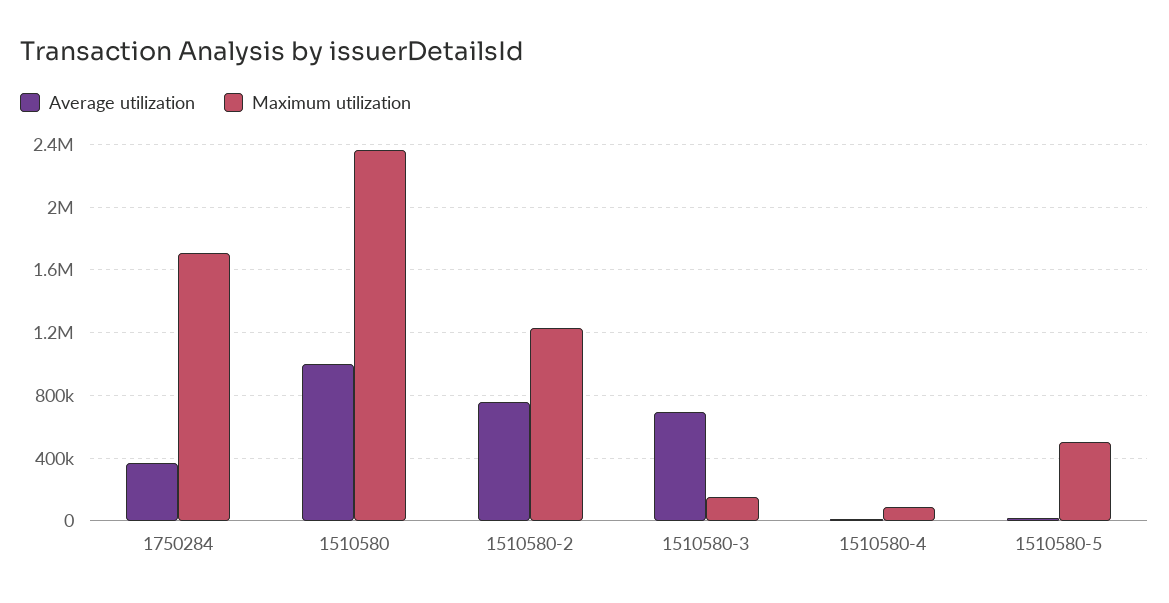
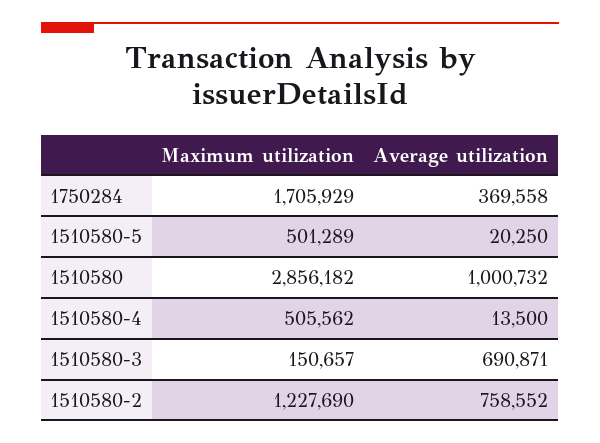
  {
    "Average utilization": {
      "1750284": 369558,
      "1510580": 1000732,
      "1510580-2": 758552,
      "1510580-3": 690871,
      "1510580-4": 13500,
      "1510580-5": 20250
    },
    "Maximum utilization": {
      "1750284": 1705929,
-     "1510580": 2350000,
+     "1510580": 2856182,
      "1510580-2": 1227690,
      "1510580-3": 150657,
-     "1510580-4": 100000,
+     "1510580-4": 505562,
      "1510580-5": 501289
    }
  }

